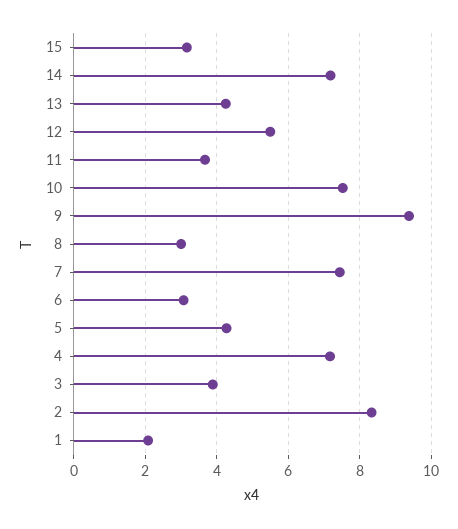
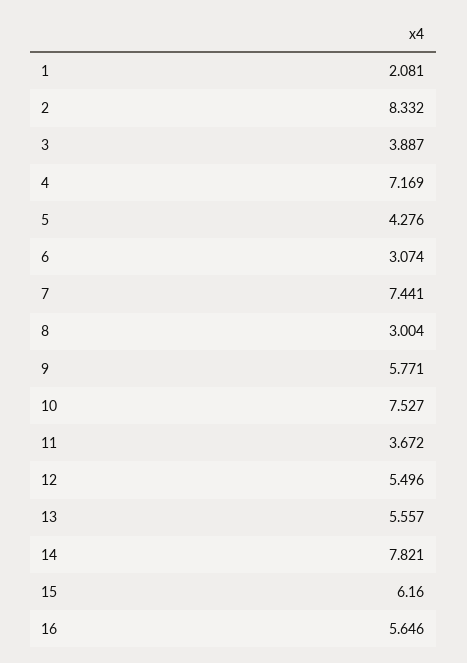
  {
-   "15": 3.2,
+   "15": 6.16,
-   "14": 7.2,
+   "14": 7.821,
-   "13": 4.2,
+   "13": 5.557,
    "12": 5.496,
    "11": 3.672,
    "10": 7.527,
-   "9": 9.4,
+   "9": 5.771,
    "8": 3.004,
    "7": 7.441,
    "6": 3.074,
    "5": 4.276,
    "4": 7.169,
    "3": 3.887,
    "2": 8.332,
-   "1": 2.081
+   "1": 2.081,
+   "16": 5.646
  }

